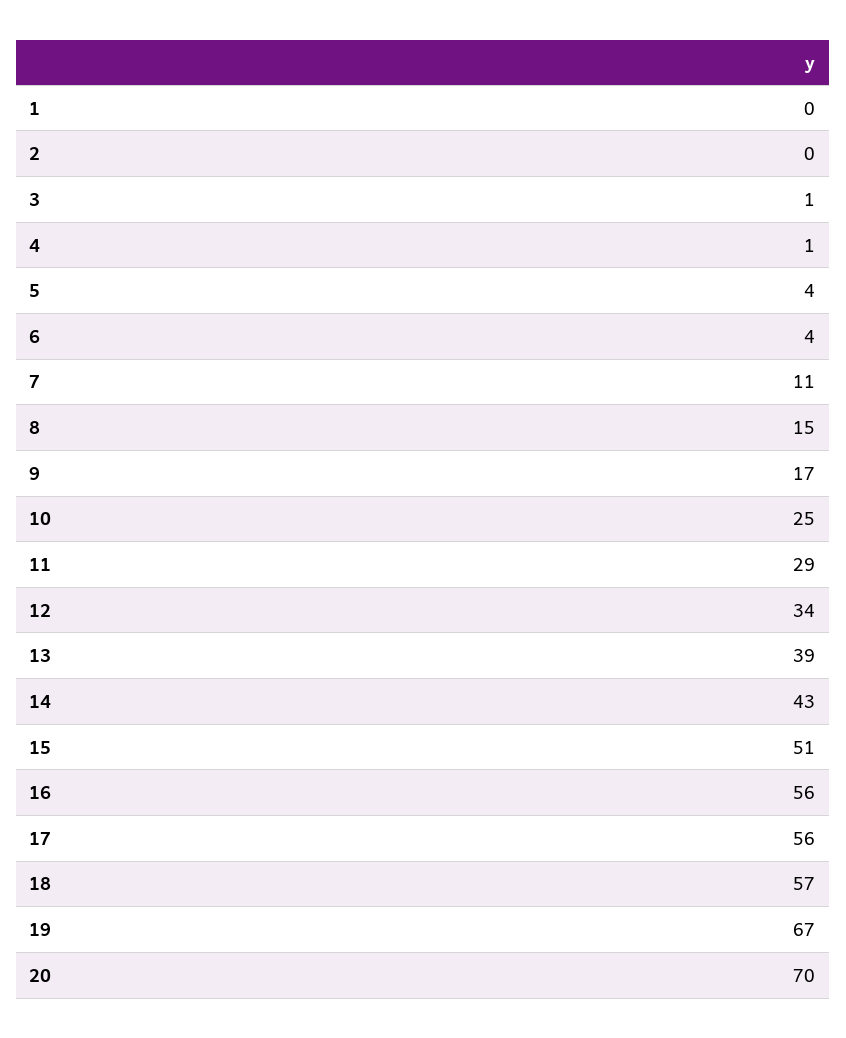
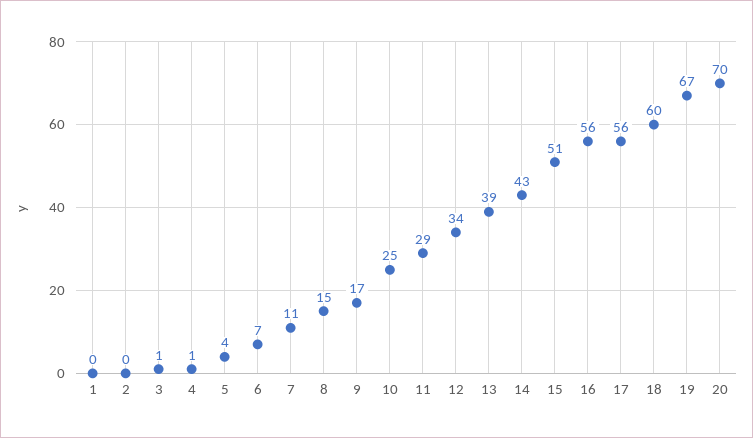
  {
    "1": 0,
    "2": 0,
    "3": 1,
    "4": 1,
    "5": 4,
-   "6": 4,
+   "6": 7,
    "7": 11,
    "8": 15,
    "9": 17,
    "10": 25,
    "11": 29,
    "12": 34,
    "13": 39,
    "14": 43,
    "15": 51,
    "16": 56,
    "17": 56,
-   "18": 57,
+   "18": 60,
    "19": 67,
    "20": 70
  }

